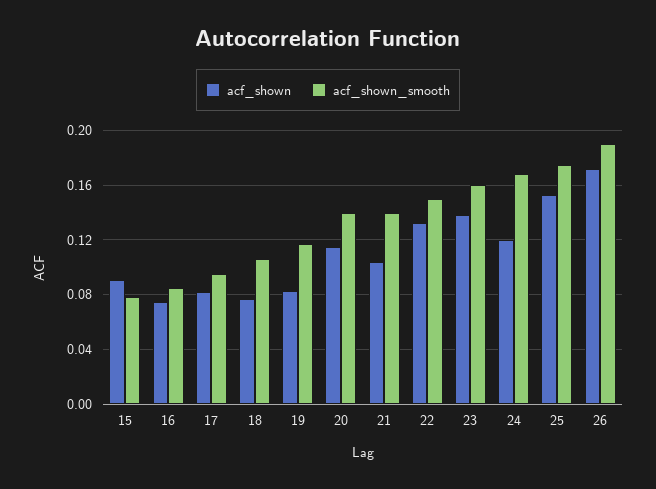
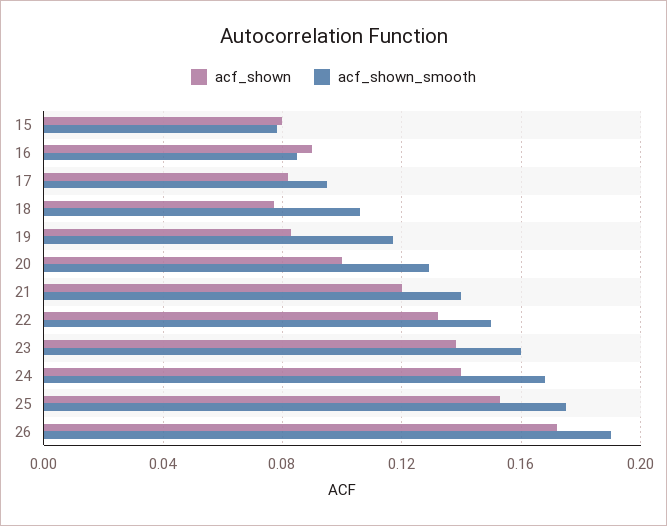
  {
    "acf_shown": {
-     "15": 0.09,
+     "15": 0.08,
-     "16": 0.075,
+     "16": 0.09,
      "17": 0.08,
      "18": 0.075,
      "19": 0.085,
-     "20": 0.115,
+     "20": 0.1,
-     "21": 0.105,
+     "21": 0.12,
      "22": 0.13,
      "23": 0.14,
-     "24": 0.12,
+     "24": 0.14,
      "25": 0.155,
      "26": 0.17
    },
    "acf_shown_smooth": {
      "15": 0.08,
      "16": 0.085,
      "17": 0.095,
      "18": 0.105,
      "19": 0.115,
-     "20": 0.14,
+     "20": 0.13,
      "21": 0.14,
      "22": 0.15,
      "23": 0.16,
      "24": 0.17,
      "25": 0.175,
      "26": 0.19
    }
  }

